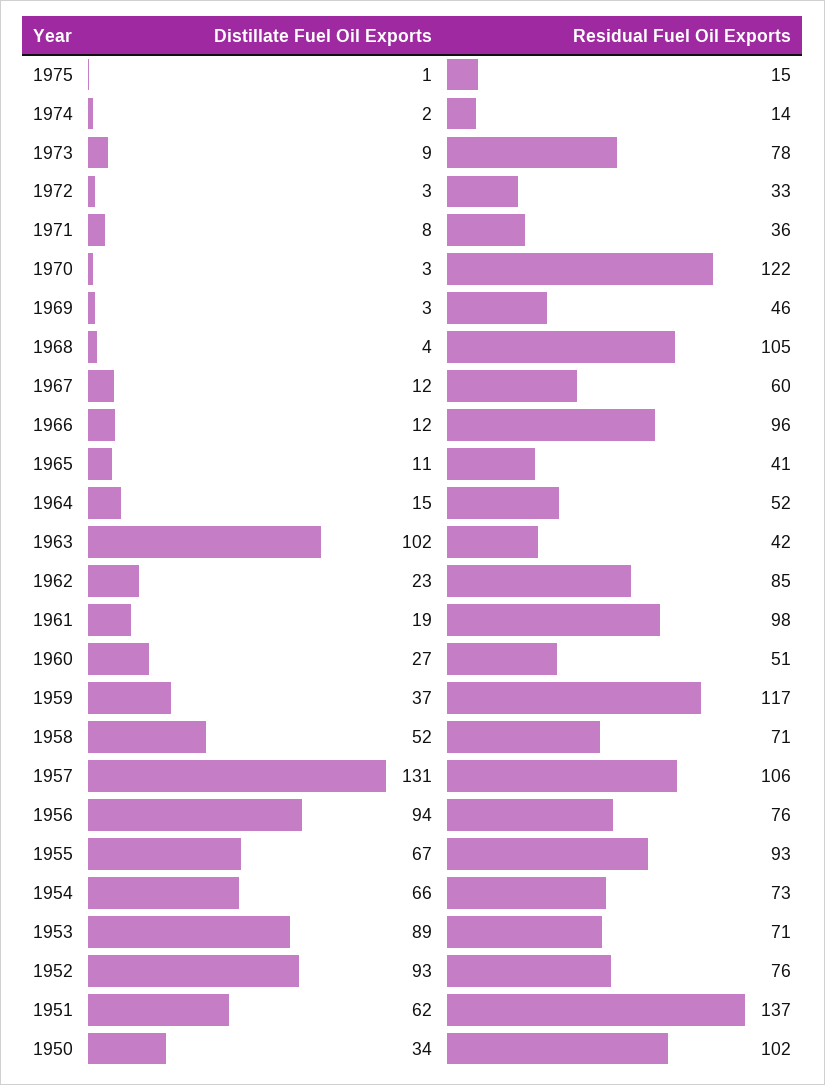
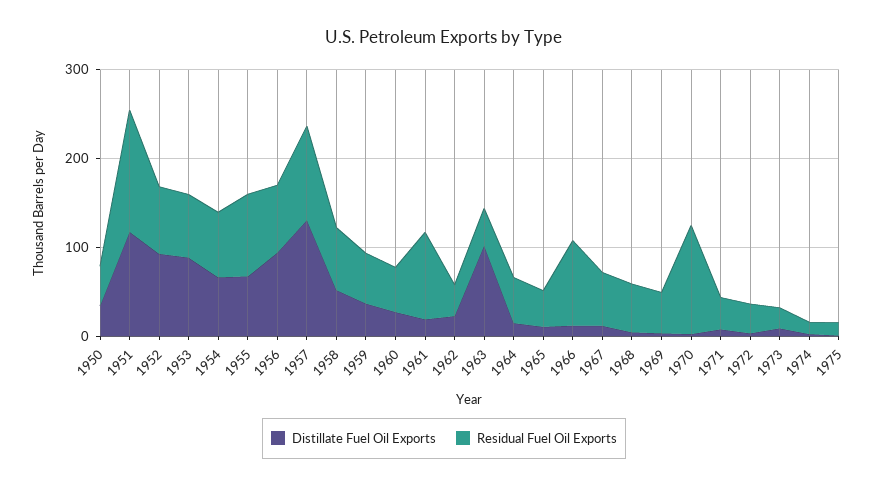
  {
    "Distillate Fuel Oil Exports": {
      "1975": 1,
      "1974": 2,
      "1973": 9,
      "1972": 3,
      "1971": 8,
      "1970": 3,
      "1969": 3,
      "1968": 4,
      "1967": 12,
      "1966": 12,
      "1965": 11,
      "1964": 15,
      "1963": 102,
      "1962": 23,
      "1961": 19,
      "1960": 27,
      "1959": 37,
      "1958": 52,
      "1957": 131,
      "1956": 94,
      "1955": 67,
      "1954": 66,
      "1953": 89,
      "1952": 93,
-     "1951": 62,
+     "1951": 120,
      "1950": 34
    },
    "Residual Fuel Oil Exports": {
      "1975": 15,
      "1974": 14,
-     "1973": 78,
+     "1973": 20,
      "1972": 33,
      "1971": 36,
      "1970": 122,
      "1969": 46,
-     "1968": 105,
+     "1968": 60,
      "1967": 60,
      "1966": 96,
      "1965": 41,
      "1964": 52,
      "1963": 42,
-     "1962": 85,
+     "1962": 40,
      "1961": 98,
      "1960": 51,
-     "1959": 117,
+     "1959": 60,
      "1958": 71,
      "1957": 106,
      "1956": 76,
      "1955": 93,
      "1954": 73,
      "1953": 71,
      "1952": 76,
      "1951": 137,
-     "1950": 102
+     "1950": 40
    }
  }

